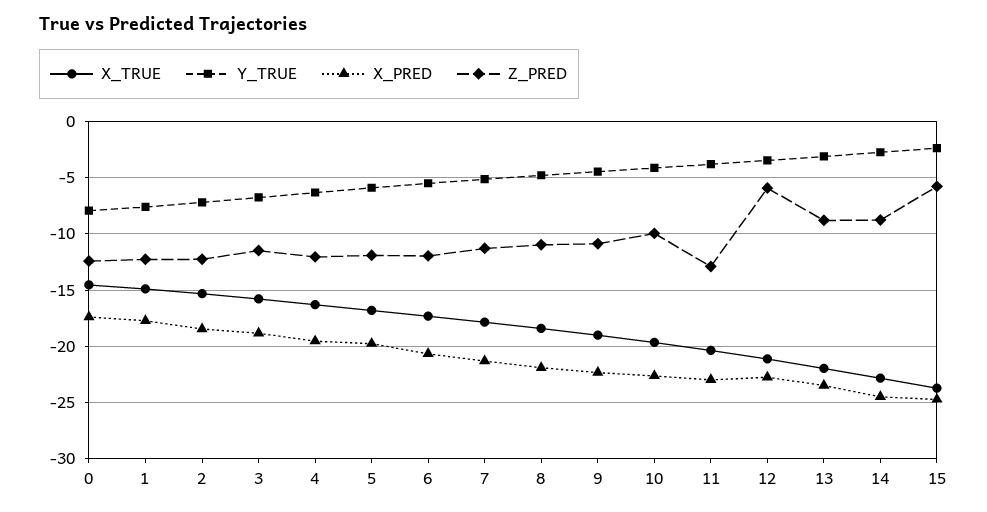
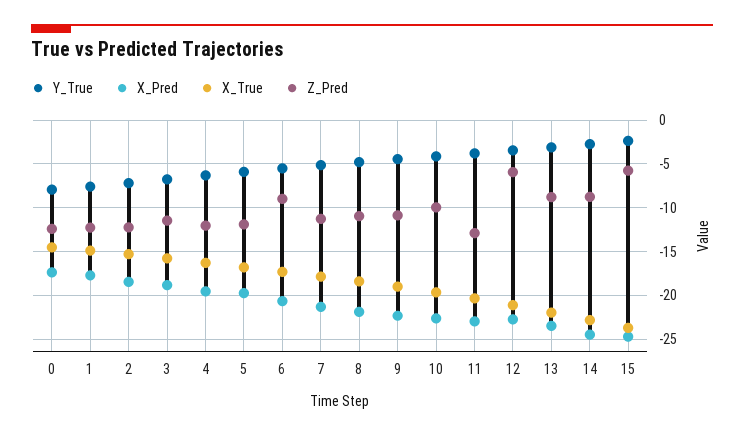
  {
    "X_TRUE": {
      "0": -15,
      "1": -15,
      "2": -15,
      "3": -16,
      "4": -16,
      "5": -17,
      "6": -17,
      "7": -18,
      "8": -18,
      "9": -19,
      "10": -20,
      "11": -20,
      "12": -21,
      "13": -22,
      "14": -23,
      "15": -24
    },
    "Y_TRUE": {
      "0": -8,
      "1": -8,
      "2": -7,
      "3": -7,
      "4": -6,
      "5": -6,
      "6": -6,
      "7": -5,
      "8": -5,
      "9": -4,
      "10": -4,
      "11": -4,
      "12": -3,
      "13": -3,
      "14": -3,
      "15": -2
    },
    "X_PRED": {
      "0": -17,
      "1": -18,
      "2": -18,
      "3": -19,
      "4": -20,
      "5": -20,
      "6": -21,
      "7": -21,
      "8": -22,
      "9": -22,
      "10": -23,
      "11": -23,
      "12": -23,
      "13": -23,
      "14": -24,
      "15": -25
    },
    "Z_PRED": {
      "0": -12,
      "1": -12,
      "2": -12,
      "3": -11,
      "4": -12,
      "5": -12,
-     "6": -12,
+     "6": -9,
      "7": -11,
      "8": -11,
      "9": -11,
      "10": -10,
      "11": -13,
      "12": -6,
      "13": -9,
      "14": -9,
      "15": -6
    }
  }

